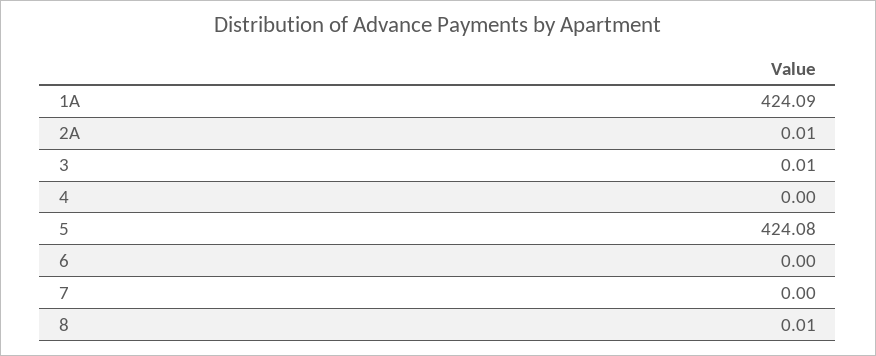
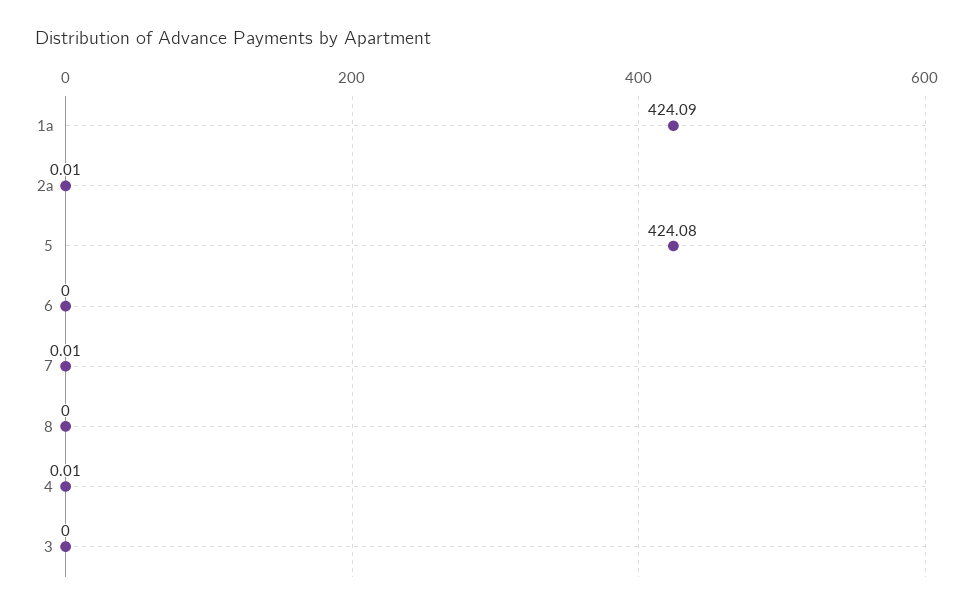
  {
    "1А": 424.09,
    "2А": 0.01,
-   "3": 0.01,
+   "3": 0,
-   "4": 0,
+   "4": 0.01,
    "5": 424.08,
    "6": 0,
-   "7": 0,
+   "7": 0.01,
-   "8": 0.01
+   "8": 0
  }

